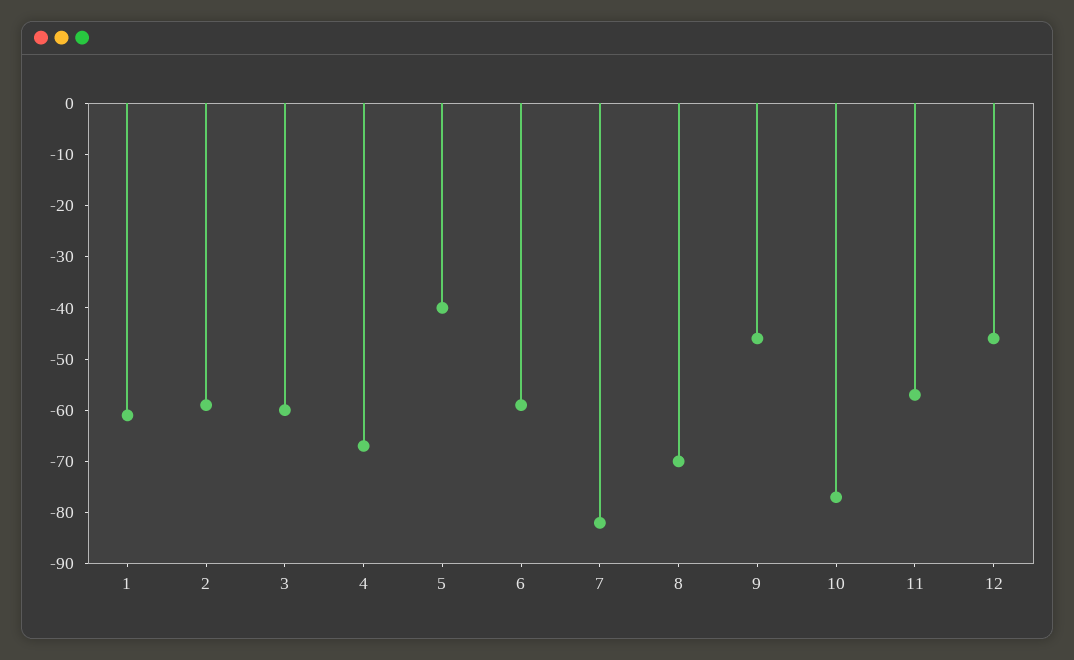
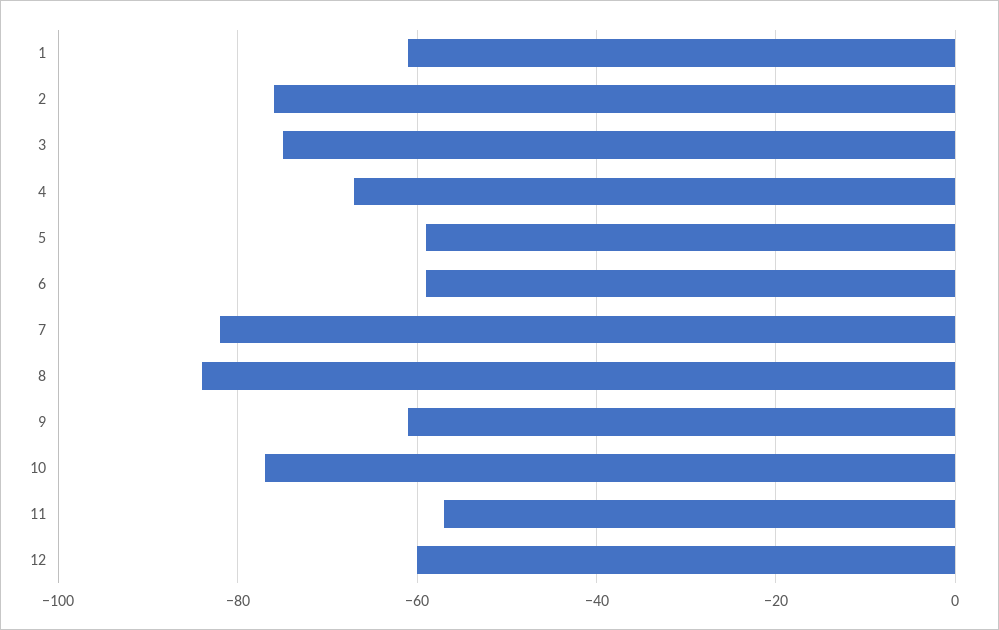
  {
    "1": -60,
-   "2": -60,
+   "2": -75,
-   "3": -60,
+   "3": -75,
    "4": -65,
-   "5": -40,
+   "5": -60,
    "6": -60,
    "7": -80,
-   "8": -70,
+   "8": -85,
-   "9": -45,
+   "9": -60,
    "10": -75,
    "11": -55,
-   "12": -45
+   "12": -60
  }

